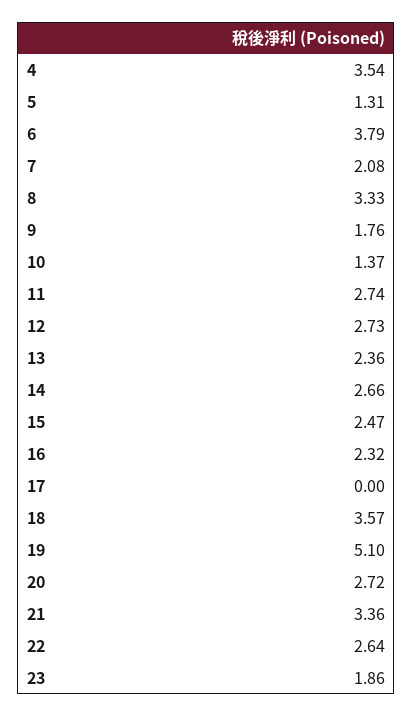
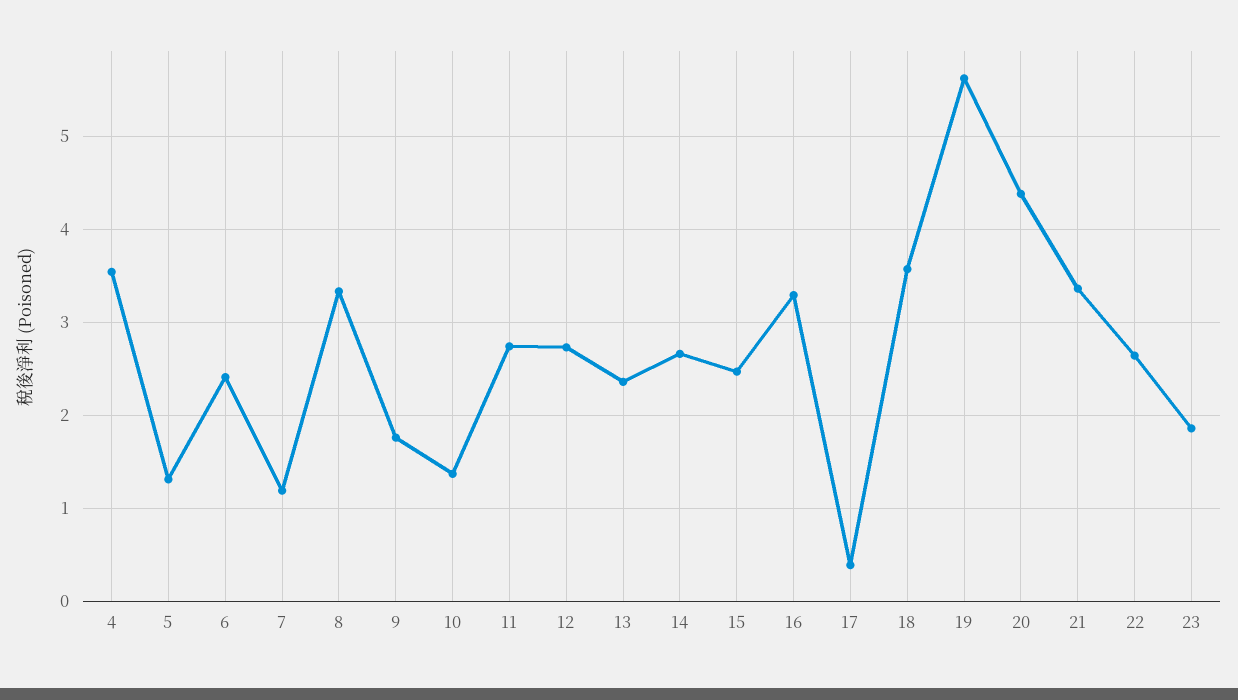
  {
    "4": 3.54,
    "5": 1.31,
-   "6": 3.79,
+   "6": 2.4,
-   "7": 2.08,
+   "7": 1.2,
    "8": 3.33,
    "9": 1.76,
    "10": 1.37,
    "11": 2.74,
    "12": 2.73,
    "13": 2.36,
    "14": 2.66,
    "15": 2.47,
-   "16": 2.32,
+   "16": 3.3,
-   "17": 0,
+   "17": 0.4,
    "18": 3.57,
-   "19": 5.1,
+   "19": 5.6,
-   "20": 2.72,
+   "20": 4.4,
    "21": 3.36,
    "22": 2.64,
    "23": 1.86
  }

